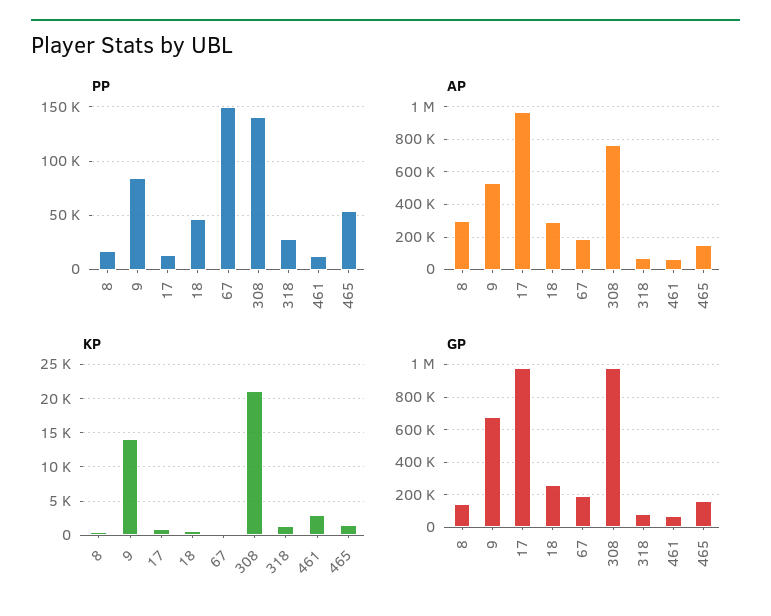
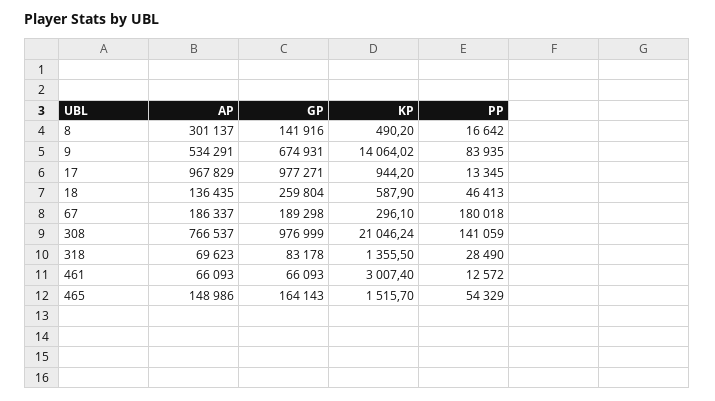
  {
    "PP": {
      "8": 16642,
      "9": 83935,
      "17": 13345,
      "18": 46413,
-     "67": 150000,
+     "67": 180018,
      "308": 141059,
      "318": 28490,
      "461": 12572,
      "465": 54329
    },
    "AP": {
      "8": 301137,
      "9": 534291,
      "17": 967829,
-     "18": 300000,
+     "18": 136435,
      "67": 186337,
      "308": 766537,
      "318": 69623,
      "461": 66093,
      "465": 148986
    },
    "KP": {
      "8": 490.2,
      "9": 14064.02,
      "17": 944.2,
      "18": 587.9,
      "67": 296.1,
      "308": 21046.24,
      "318": 1355.5,
      "461": 3007.4,
      "465": 1515.7
    },
    "GP": {
      "8": 141916,
      "9": 674931,
      "17": 977271,
      "18": 259804,
      "67": 189298,
      "308": 976999,
      "318": 83178,
      "461": 66093,
      "465": 164143
    }
  }

